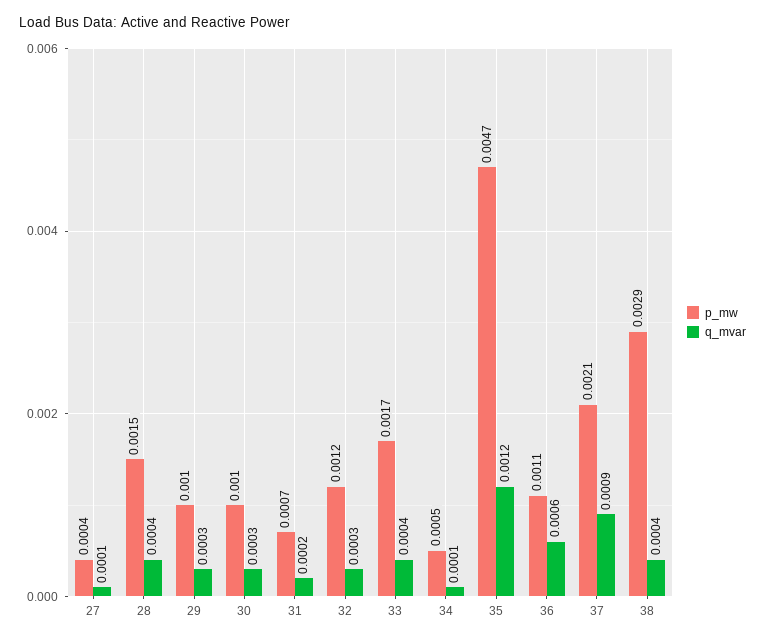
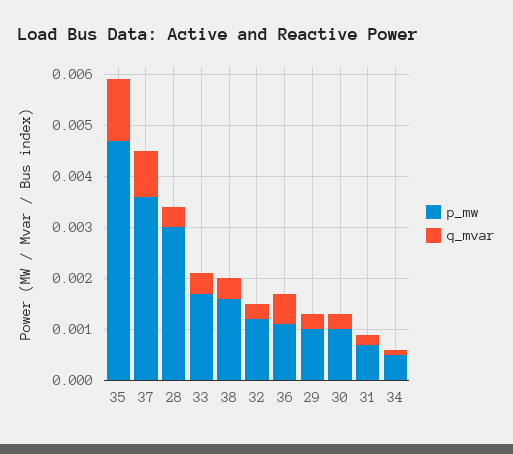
  {
    "p_mw": {
-     "27": 0.0004,
-     "28": 0.0015,
+     "28": 0.003,
      "29": 0.001,
      "30": 0.001,
      "31": 0.0007,
      "32": 0.0012,
      "33": 0.0017,
      "34": 0.0005,
      "35": 0.0047,
      "36": 0.0011,
-     "37": 0.0021,
+     "37": 0.0035,
-     "38": 0.0029
+     "38": 0.0015
    },
    "q_mvar": {
-     "27": 0.0001,
      "28": 0.0004,
      "29": 0.0003,
      "30": 0.0003,
      "31": 0.0002,
      "32": 0.0003,
      "33": 0.0004,
      "34": 0.0001,
      "35": 0.0012,
      "36": 0.0006,
      "37": 0.0009,
      "38": 0.0004
    }
  }

